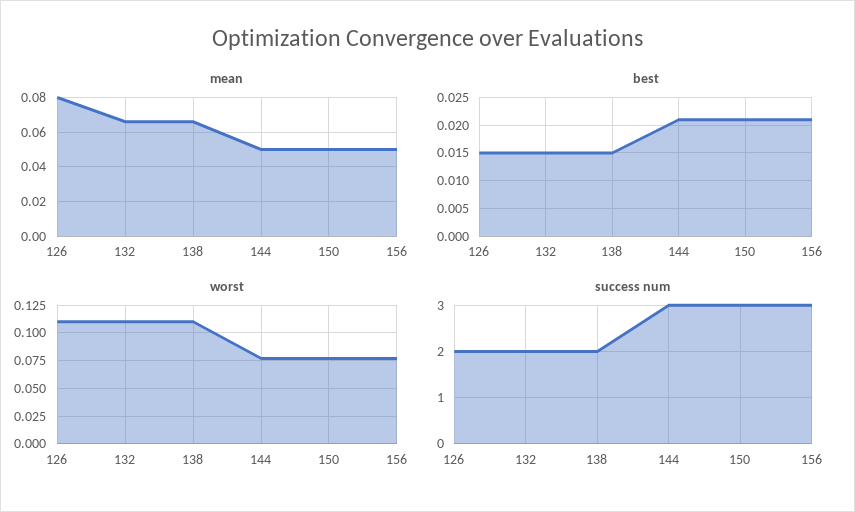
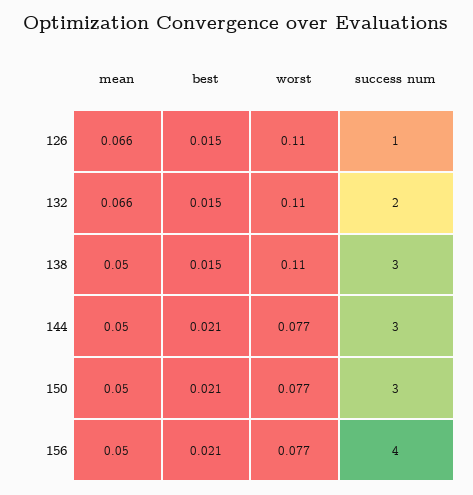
  {
    "mean": {
-     "126": 0.08,
+     "126": 0.066,
      "132": 0.066,
-     "138": 0.065,
+     "138": 0.05,
      "144": 0.05,
      "150": 0.05,
      "156": 0.05
    },
    "best": {
      "126": 0.015,
      "132": 0.015,
      "138": 0.015,
      "144": 0.021,
      "150": 0.021,
      "156": 0.021
    },
    "worst": {
      "126": 0.11,
      "132": 0.11,
      "138": 0.11,
      "144": 0.077,
      "150": 0.077,
      "156": 0.077
    },
    "success num": {
-     "126": 2,
+     "126": 1,
      "132": 2,
-     "138": 2,
+     "138": 3,
      "144": 3,
      "150": 3,
-     "156": 3
+     "156": 4
    }
  }

